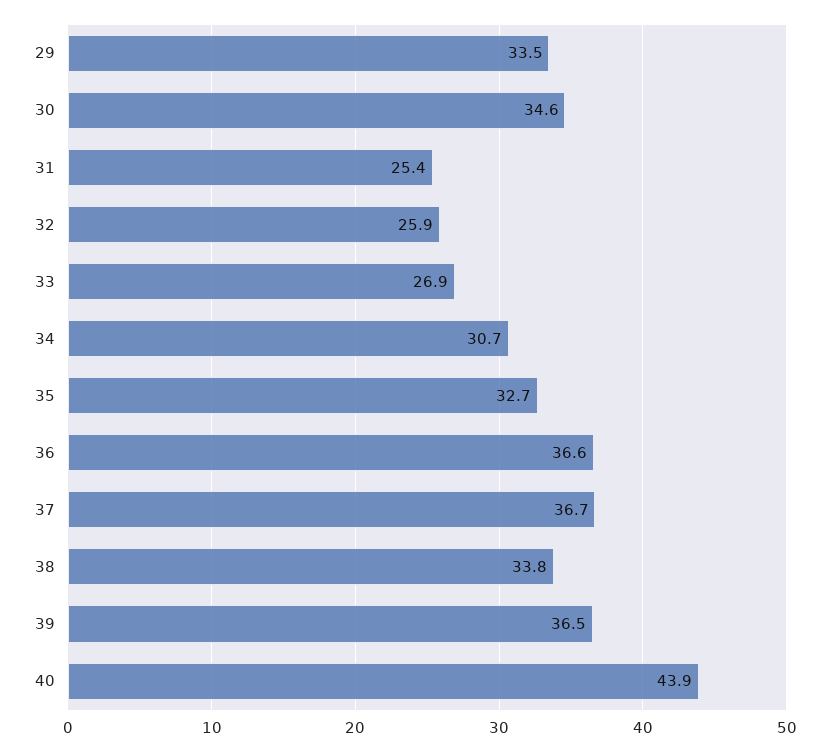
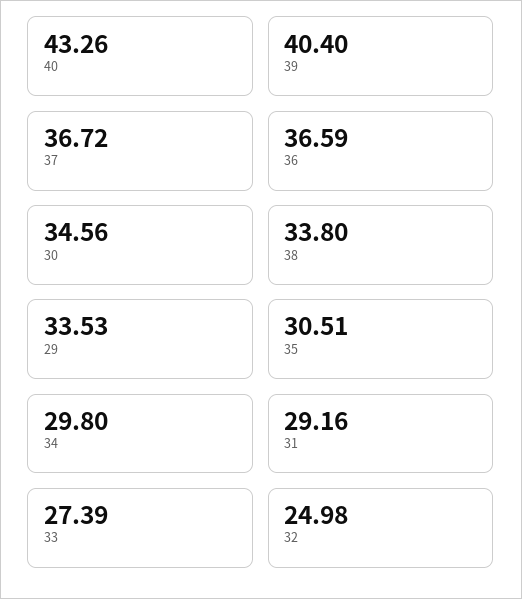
  {
    "29": 33.53,
    "30": 34.56,
-   "31": 25.4,
+   "31": 29.16,
-   "32": 25.9,
+   "32": 24.98,
-   "33": 26.9,
+   "33": 27.39,
-   "34": 30.7,
+   "34": 29.8,
-   "35": 32.7,
+   "35": 30.51,
    "36": 36.59,
    "37": 36.72,
    "38": 33.8,
-   "39": 36.5,
+   "39": 40.4,
-   "40": 43.9
+   "40": 43.26
  }

